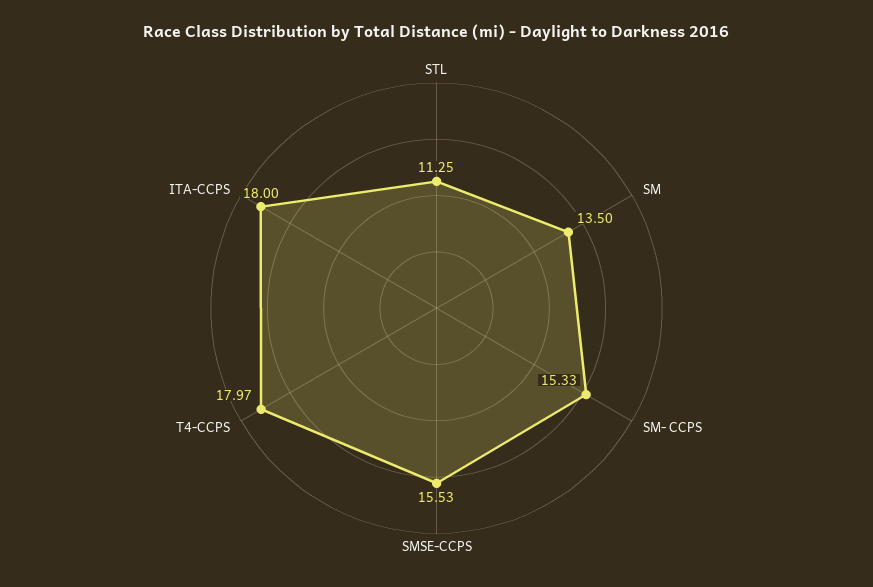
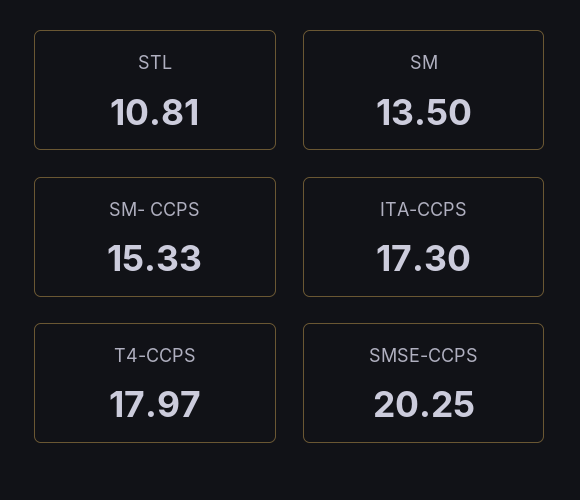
  {
-   "STL": 11.25,
+   "STL": 10.81,
    "SM": 13.5,
    "SM- CCPS": 15.33,
-   "SMSE-CCPS": 15.53,
+   "SMSE-CCPS": 20.25,
    "T4-CCPS": 17.97,
-   "ITA-CCPS": 18
+   "ITA-CCPS": 17.3
  }

